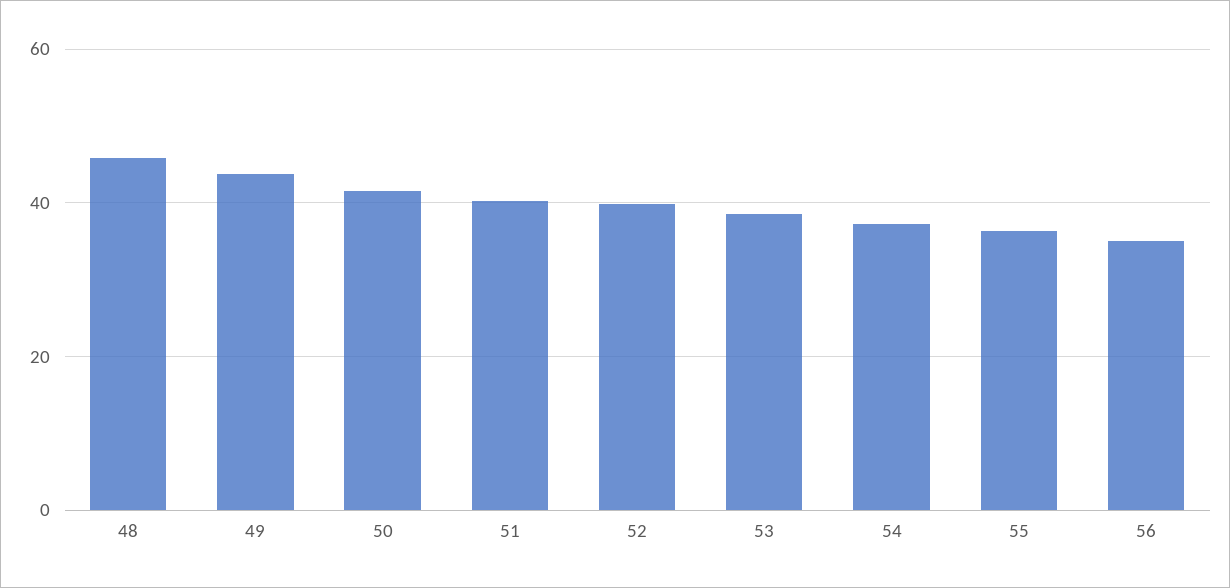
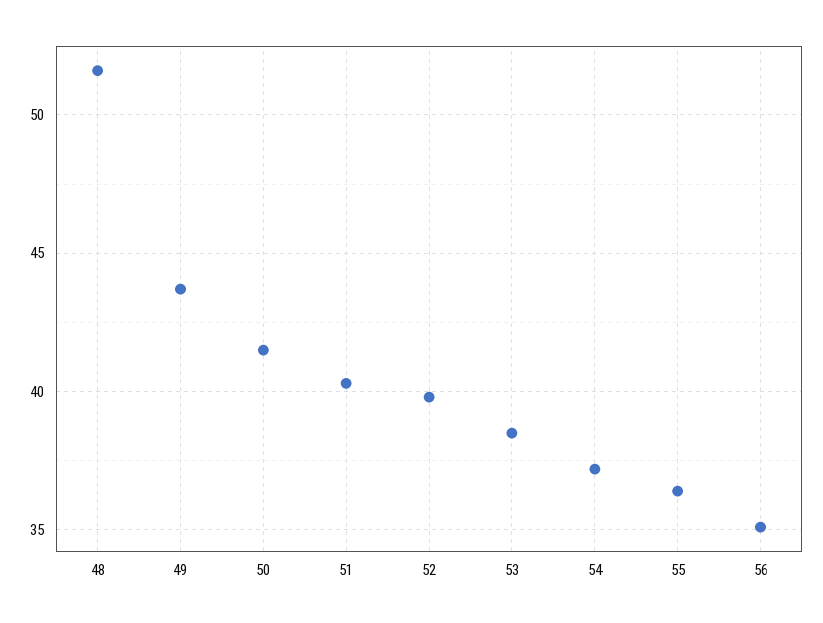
  {
-   "48": 46,
+   "48": 51.5,
    "49": 43.5,
    "50": 41.5,
    "51": 40.5,
    "52": 40,
    "53": 38.5,
    "54": 37,
    "55": 36.5,
    "56": 35
  }

